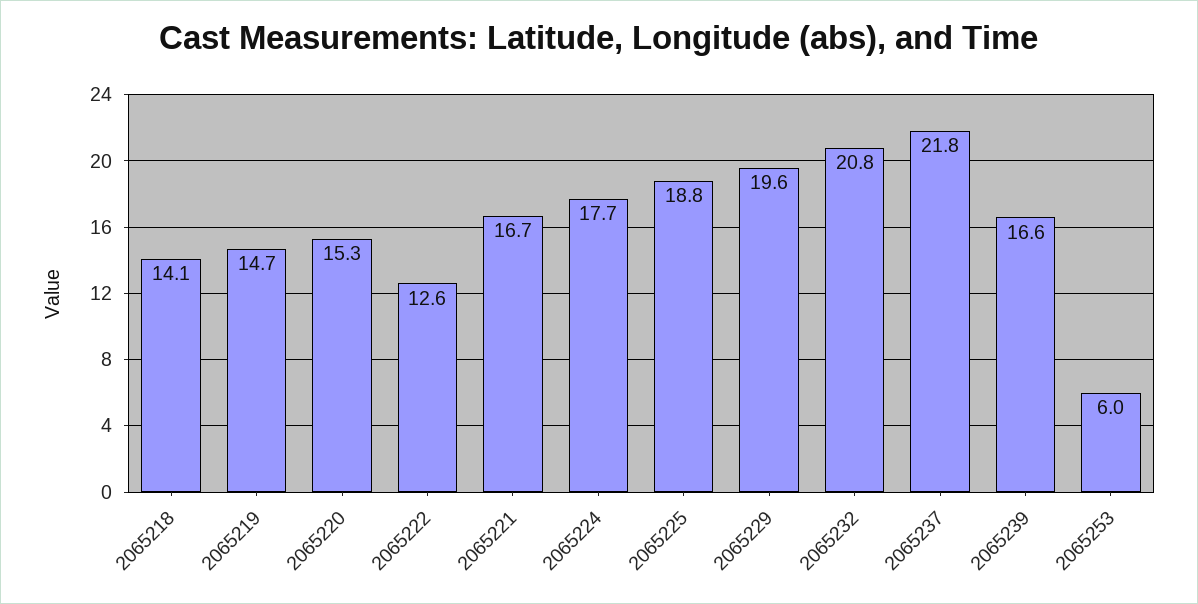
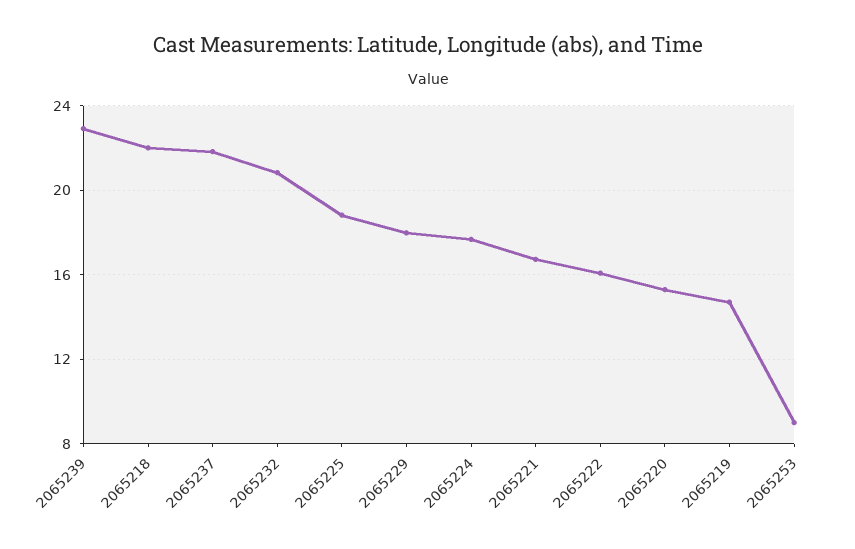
  {
-   "2065218": 14.1,
+   "2065218": 22,
    "2065219": 14.7,
    "2065220": 15.3,
-   "2065222": 12.6,
+   "2065222": 16,
    "2065221": 16.7,
    "2065224": 17.7,
    "2065225": 18.8,
-   "2065229": 19.6,
+   "2065229": 18,
    "2065232": 20.8,
    "2065237": 21.8,
-   "2065239": 16.6,
+   "2065239": 23,
-   "2065253": 6
+   "2065253": 9
  }

